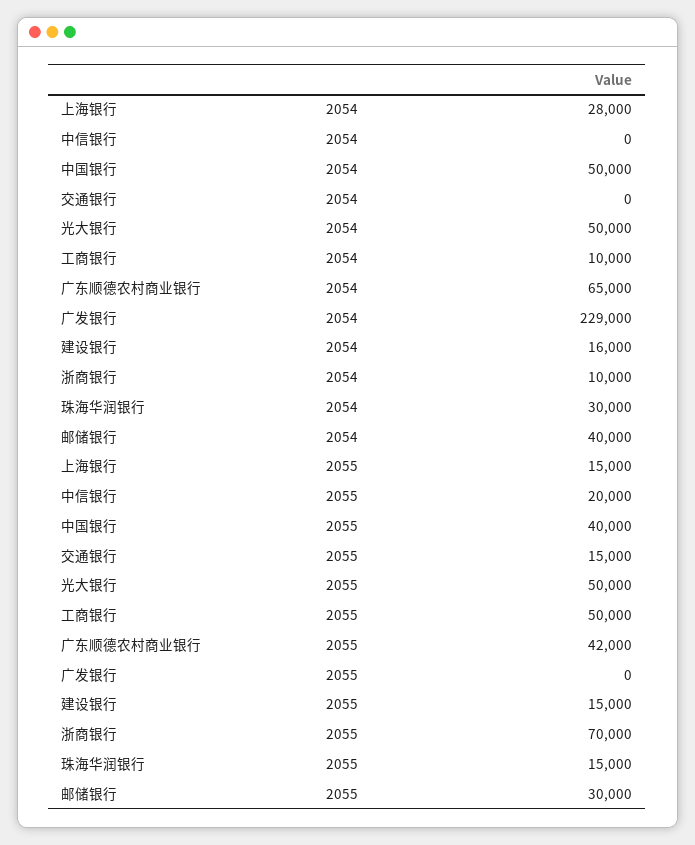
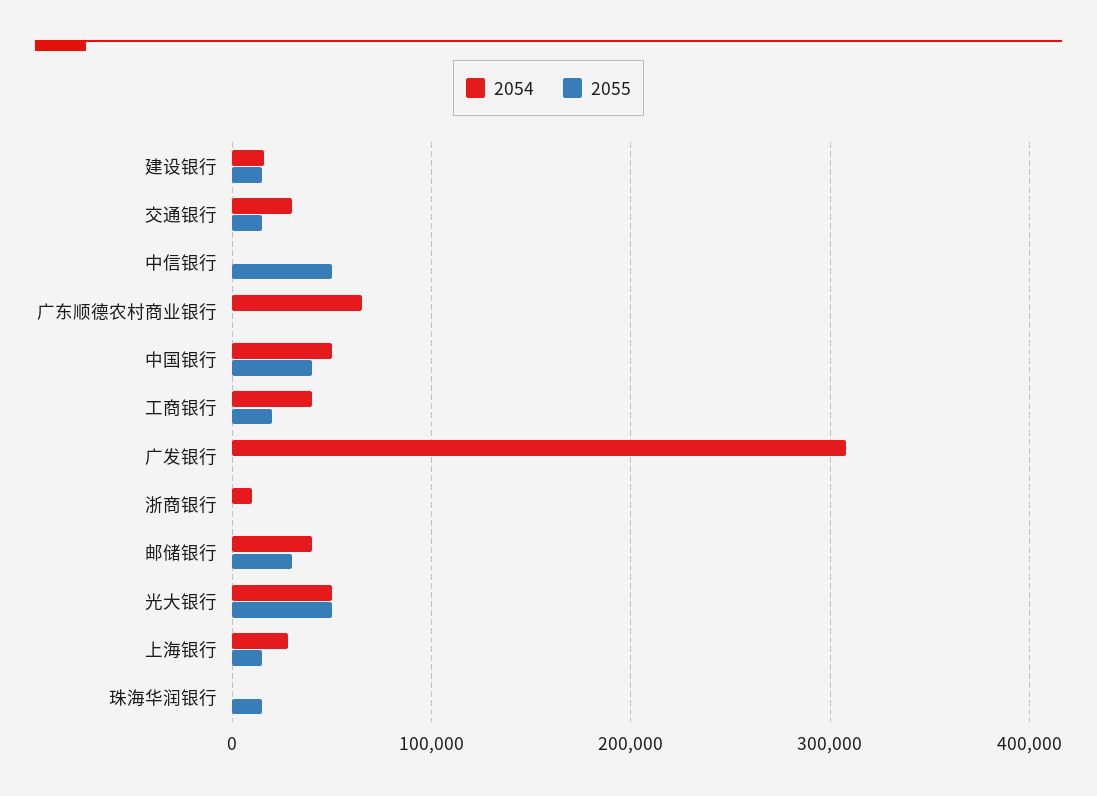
  {
    "2054": {
      "上海银行": 28000,
      "中信银行": 0,
      "中国银行": 50000,
-     "交通银行": 0,
+     "交通银行": 30000,
      "光大银行": 50000,
-     "工商银行": 10000,
+     "工商银行": 40000,
      "广东顺德农村商业银行": 65000,
-     "广发银行": 229000,
+     "广发银行": 310000,
      "建设银行": 16000,
      "浙商银行": 10000,
-     "珠海华润银行": 30000,
+     "珠海华润银行": 0,
      "邮储银行": 40000
    },
    "2055": {
      "上海银行": 15000,
-     "中信银行": 20000,
+     "中信银行": 50000,
      "中国银行": 40000,
      "交通银行": 15000,
      "光大银行": 50000,
-     "工商银行": 50000,
+     "工商银行": 20000,
-     "广东顺德农村商业银行": 42000,
+     "广东顺德农村商业银行": 0,
      "广发银行": 0,
      "建设银行": 15000,
-     "浙商银行": 70000,
+     "浙商银行": 0,
      "珠海华润银行": 15000,
      "邮储银行": 30000
    }
  }

